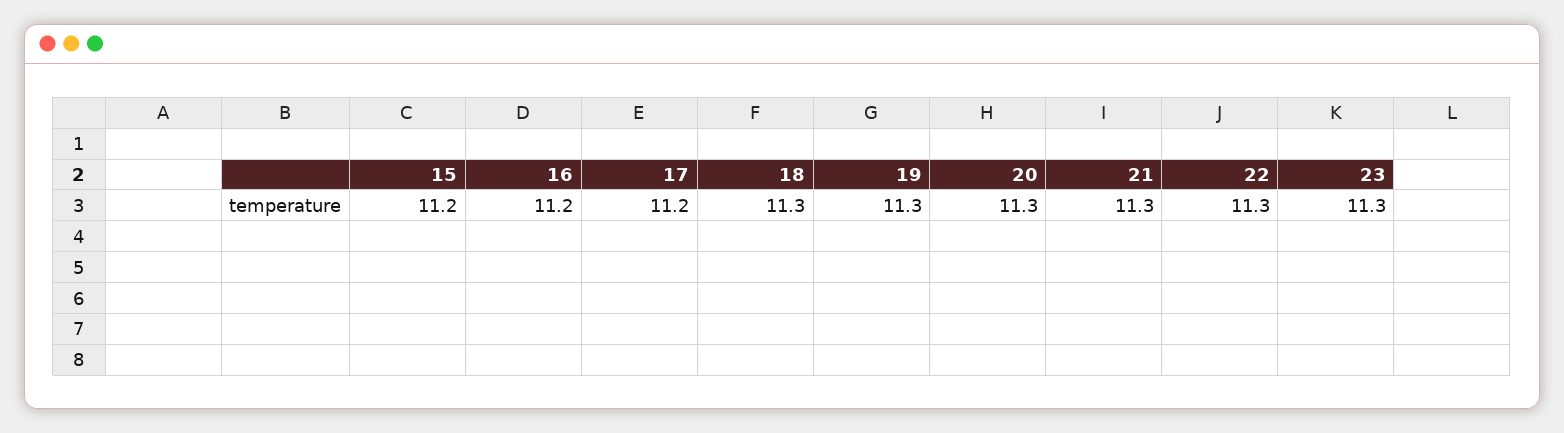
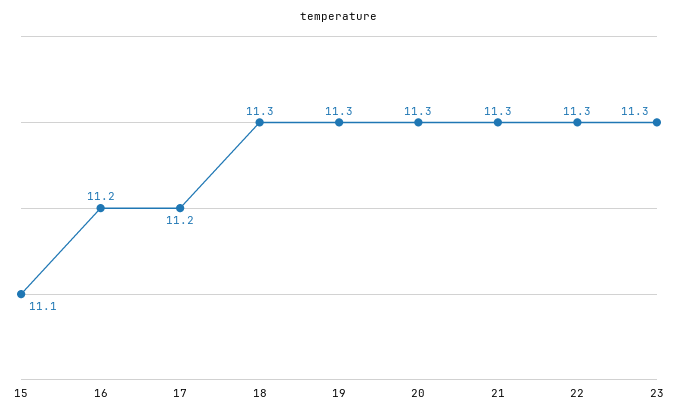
  {
-   "15": 11.2,
+   "15": 11.1,
    "16": 11.2,
    "17": 11.2,
    "18": 11.3,
    "19": 11.3,
    "20": 11.3,
    "21": 11.3,
    "22": 11.3,
    "23": 11.3
  }

